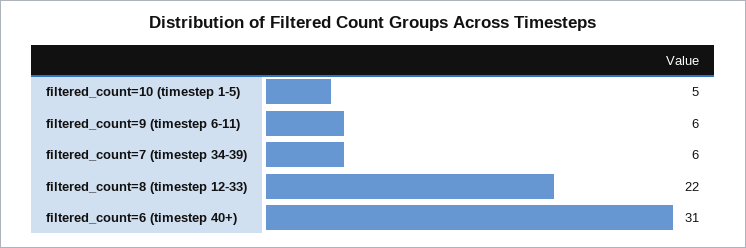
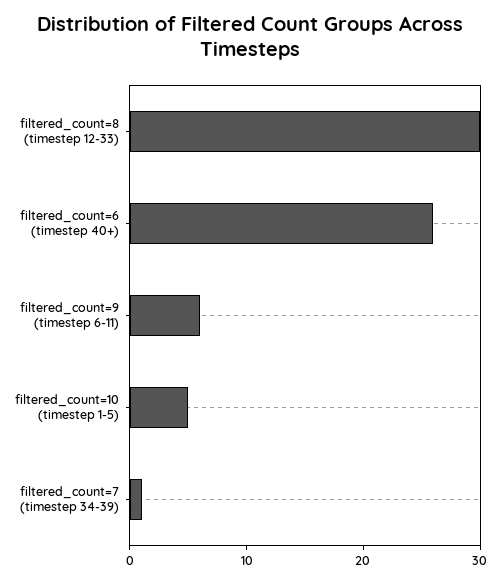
  {
    "filtered_count=10 (timestep 1-5)": 5,
    "filtered_count=9 (timestep 6-11)": 6,
-   "filtered_count=7 (timestep 34-39)": 6,
+   "filtered_count=7 (timestep 34-39)": 1,
-   "filtered_count=8 (timestep 12-33)": 22,
+   "filtered_count=8 (timestep 12-33)": 30,
-   "filtered_count=6 (timestep 40+)": 31
+   "filtered_count=6 (timestep 40+)": 26
  }

